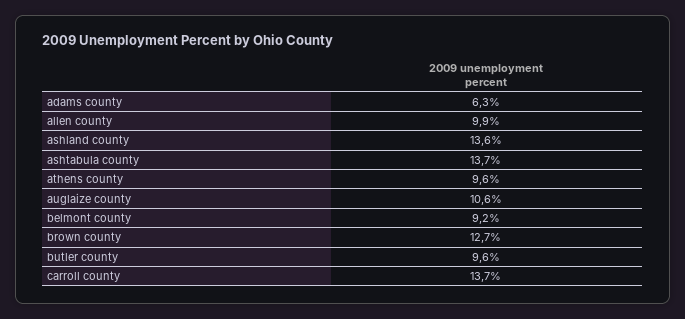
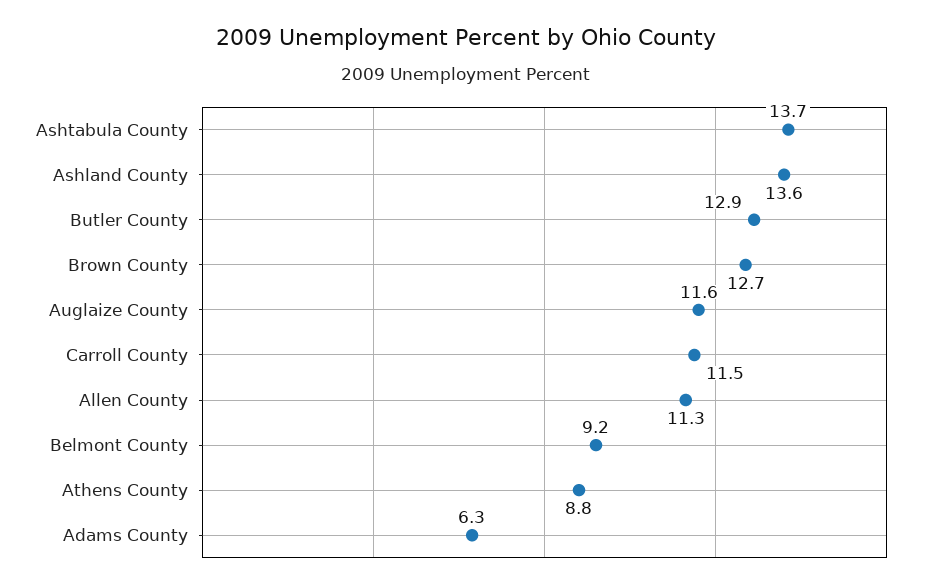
  {
    "adams county": 6.3,
-   "allen county": 9.9,
+   "allen county": 11.3,
    "ashland county": 13.6,
    "ashtabula county": 13.7,
-   "athens county": 9.6,
+   "athens county": 8.8,
-   "auglaize county": 10.6,
+   "auglaize county": 11.6,
    "belmont county": 9.2,
    "brown county": 12.7,
-   "butler county": 9.6,
+   "butler county": 12.9,
-   "carroll county": 13.7
+   "carroll county": 11.5
  }

